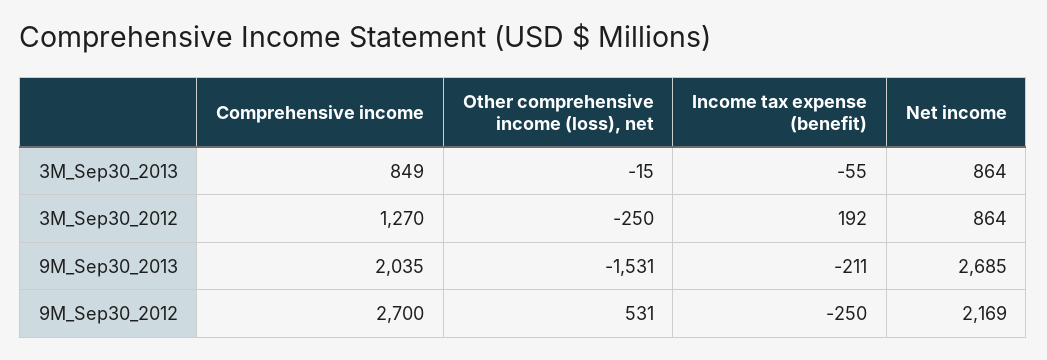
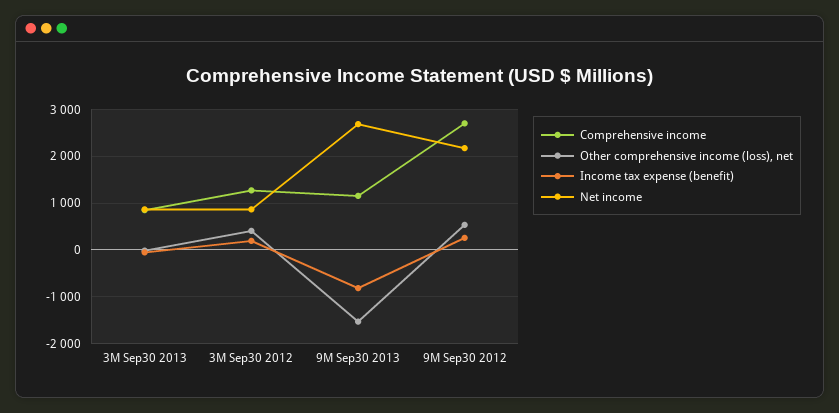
  {
    "Comprehensive income": {
      "3M_Sep30_2013": 849,
      "3M_Sep30_2012": 1270,
-     "9M_Sep30_2013": 2035,
+     "9M_Sep30_2013": 1200,
      "9M_Sep30_2012": 2700
    },
    "Other comprehensive income (loss), net": {
      "3M_Sep30_2013": -15,
-     "3M_Sep30_2012": -250,
+     "3M_Sep30_2012": 400,
      "9M_Sep30_2013": -1531,
      "9M_Sep30_2012": 531
    },
    "Income tax expense (benefit)": {
      "3M_Sep30_2013": -55,
      "3M_Sep30_2012": 192,
-     "9M_Sep30_2013": -211,
+     "9M_Sep30_2013": -800,
-     "9M_Sep30_2012": -250
+     "9M_Sep30_2012": 200
    },
    "Net income": {
      "3M_Sep30_2013": 864,
      "3M_Sep30_2012": 864,
      "9M_Sep30_2013": 2685,
      "9M_Sep30_2012": 2169
    }
  }

